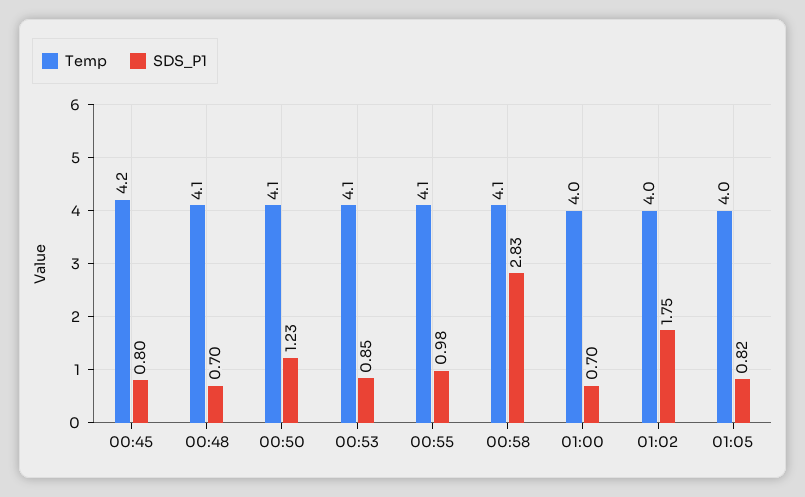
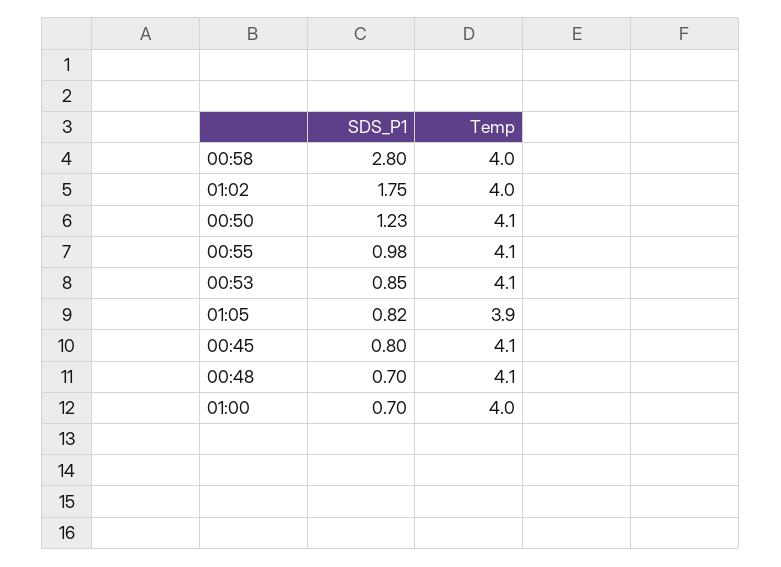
  {
    "Temp": {
-     "00:45": 4.2,
+     "00:45": 4.1,
      "00:48": 4.1,
      "00:50": 4.1,
      "00:53": 4.1,
      "00:55": 4.1,
-     "00:58": 4.1,
+     "00:58": 4,
      "01:00": 4,
      "01:02": 4,
-     "01:05": 4
+     "01:05": 3.9
    },
    "SDS_P1": {
      "00:45": 0.8,
      "00:48": 0.7,
      "00:50": 1.23,
      "00:53": 0.85,
      "00:55": 0.98,
-     "00:58": 2.83,
+     "00:58": 2.8,
      "01:00": 0.7,
      "01:02": 1.75,
      "01:05": 0.82
    }
  }

